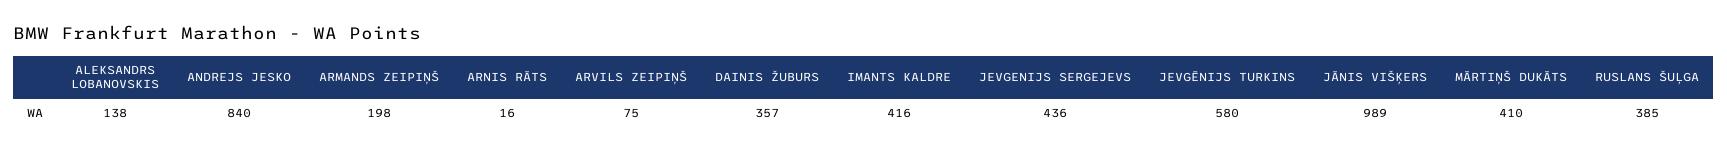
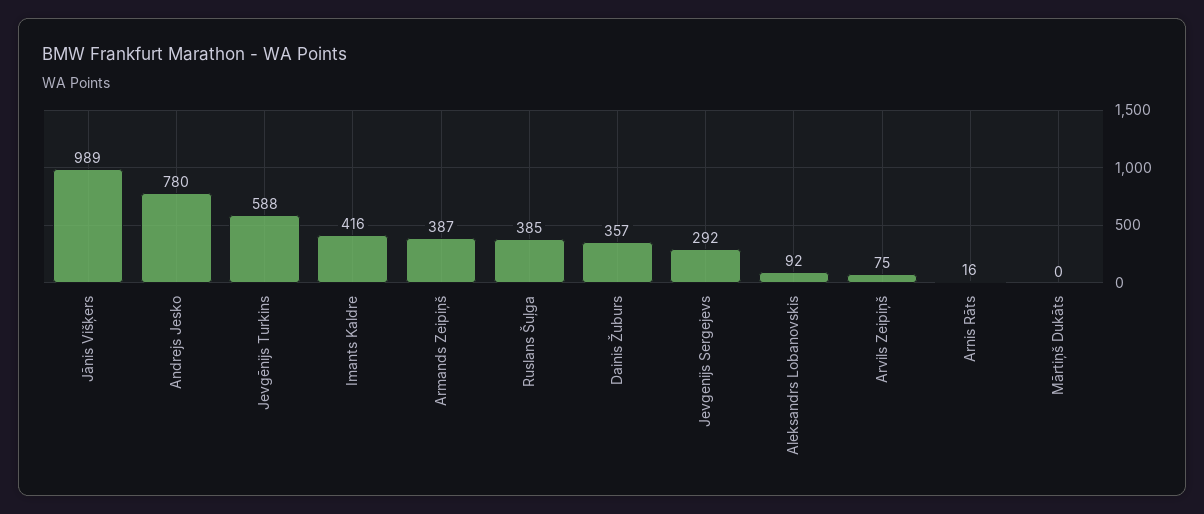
  {
-   "ALEKSANDRS LOBANOVSKIS": 138,
+   "ALEKSANDRS LOBANOVSKIS": 92,
-   "ANDREJS JESKO": 840,
+   "ANDREJS JESKO": 780,
-   "ARMANDS ZEIPIŅŠ": 198,
+   "ARMANDS ZEIPIŅŠ": 387,
    "ARNIS RĀTS": 16,
    "ARVILS ZEIPIŅŠ": 75,
    "DAINIS ŽUBURS": 357,
    "IMANTS KALDRE": 416,
-   "JEVGENIJS SERGEJEVS": 436,
+   "JEVGENIJS SERGEJEVS": 292,
-   "JEVGĒNIJS TURKINS": 580,
+   "JEVGĒNIJS TURKINS": 588,
    "JĀNIS VIŠĶERS": 989,
-   "MĀRTIŅŠ DUKĀTS": 410,
+   "MĀRTIŅŠ DUKĀTS": 0,
    "RUSLANS ŠUĻGA": 385
  }

